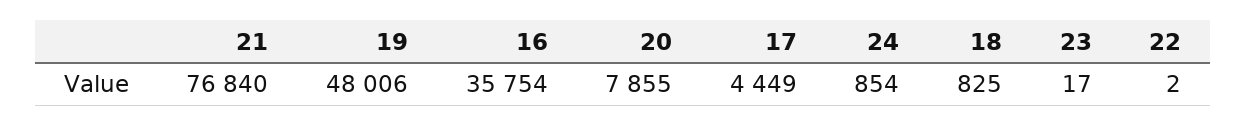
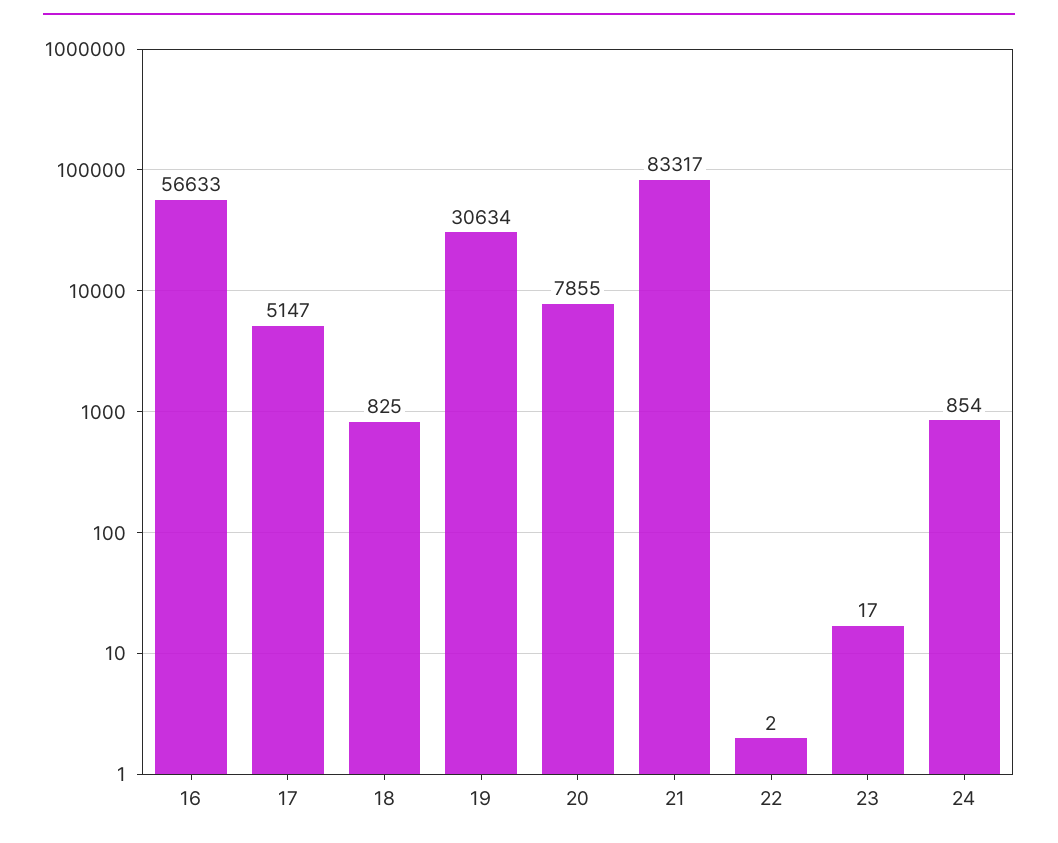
  {
-   "21": 76840,
+   "21": 83317,
-   "19": 48006,
+   "19": 30634,
-   "16": 35754,
+   "16": 56633,
    "20": 7855,
-   "17": 4449,
+   "17": 5147,
    "24": 854,
    "18": 825,
    "23": 17,
    "22": 2
  }

